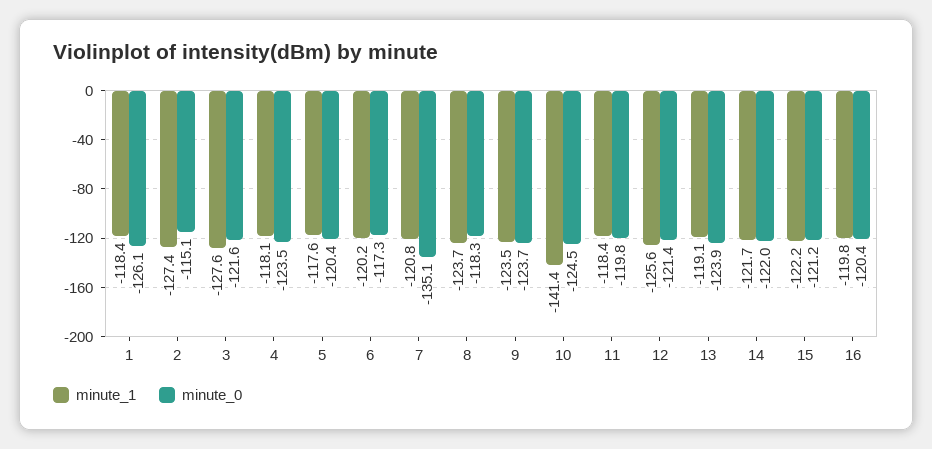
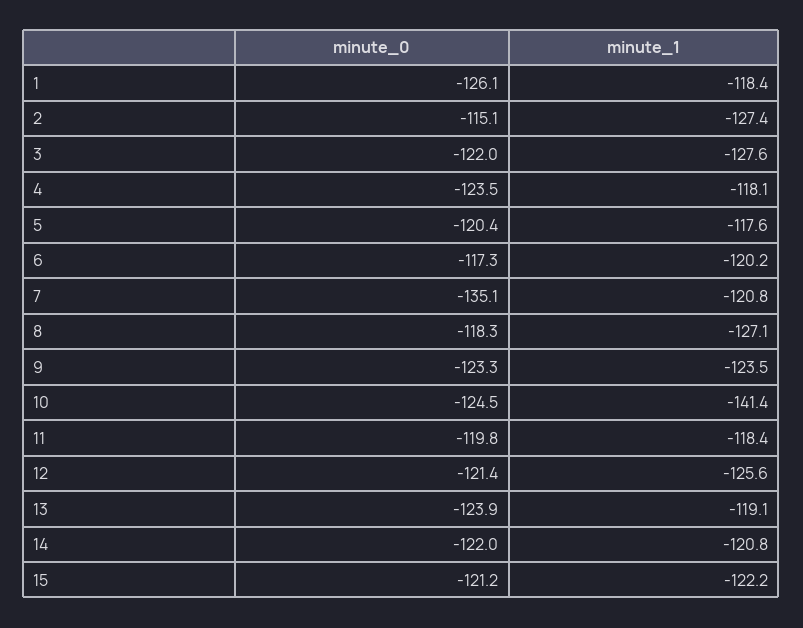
  {
    "minute_1": {
      "1": -118.4,
      "2": -127.4,
      "3": -127.6,
      "4": -118.1,
      "5": -117.6,
      "6": -120.2,
      "7": -120.8,
-     "8": -123.7,
+     "8": -127.1,
      "9": -123.5,
      "10": -141.4,
      "11": -118.4,
      "12": -125.6,
      "13": -119.1,
-     "14": -121.7,
+     "14": -120.8,
-     "15": -122.2,
+     "15": -122.2
-     "16": -119.8
    },
    "minute_0": {
      "1": -126.1,
      "2": -115.1,
-     "3": -121.6,
+     "3": -122,
      "4": -123.5,
      "5": -120.4,
      "6": -117.3,
      "7": -135.1,
      "8": -118.3,
-     "9": -123.7,
+     "9": -123.3,
      "10": -124.5,
      "11": -119.8,
      "12": -121.4,
      "13": -123.9,
      "14": -122,
-     "15": -121.2,
+     "15": -121.2
-     "16": -120.4
    }
  }

